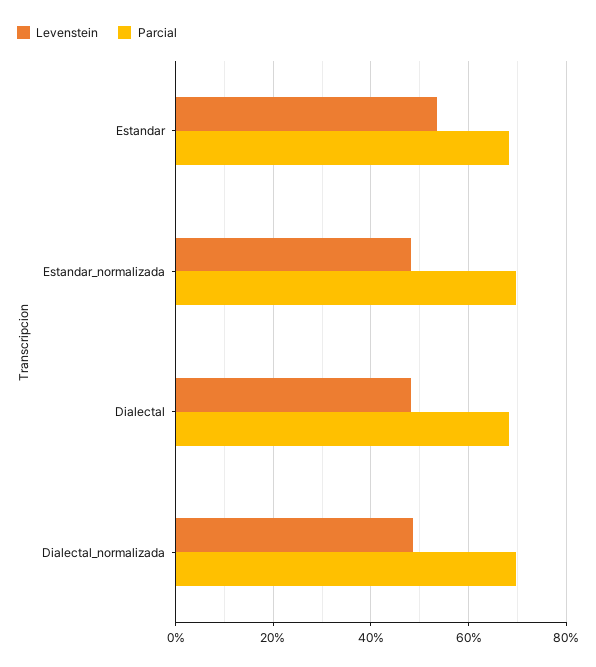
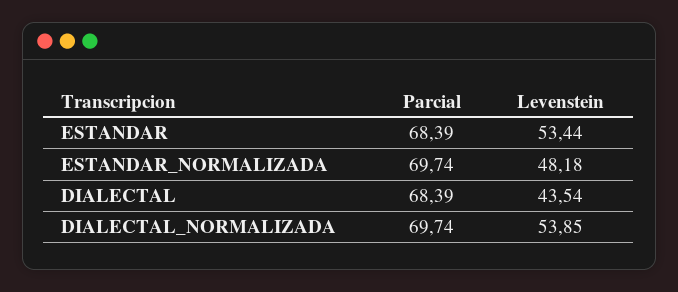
  {
    "Levenstein": {
      "Estandar": 53.44,
      "Estandar_normalizada": 48.18,
-     "Dialectal": 48,
+     "Dialectal": 43.54,
-     "Dialectal_normalizada": 48
+     "Dialectal_normalizada": 53.85
    },
    "Parcial": {
      "Estandar": 68.39,
      "Estandar_normalizada": 69.74,
      "Dialectal": 68.39,
      "Dialectal_normalizada": 69.74
    }
  }

